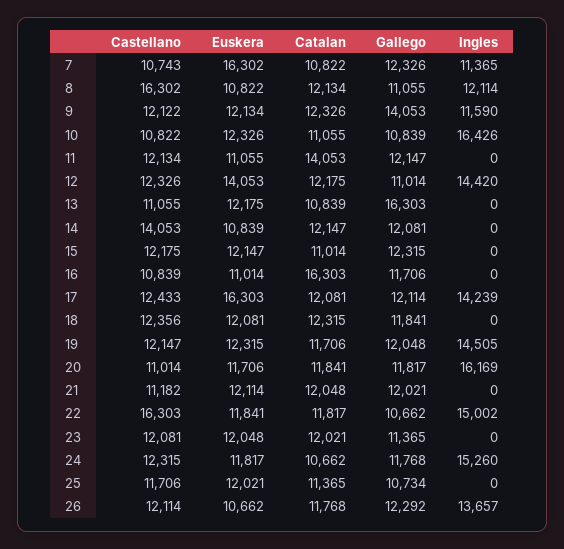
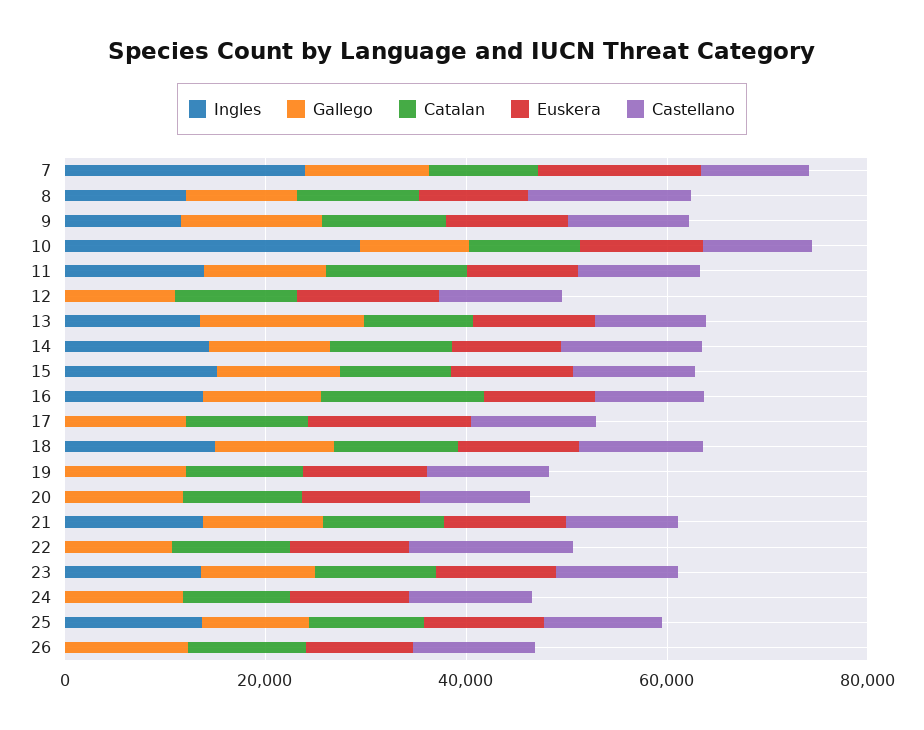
  {
    "Castellano": {
      "7": 10743,
      "8": 16302,
      "9": 12122,
      "10": 10822,
      "11": 12134,
      "12": 12326,
      "13": 11055,
      "14": 14053,
      "15": 12175,
      "16": 10839,
      "17": 12433,
      "18": 12356,
      "19": 12147,
      "20": 11014,
      "21": 11182,
      "22": 16303,
      "23": 12081,
      "24": 12315,
      "25": 11706,
      "26": 12114
    },
    "Euskera": {
      "7": 16302,
      "8": 10822,
      "9": 12134,
      "10": 12326,
      "11": 11055,
      "12": 14053,
      "13": 12175,
      "14": 10839,
      "15": 12147,
      "16": 11014,
      "17": 16303,
      "18": 12081,
      "19": 12315,
      "20": 11706,
      "21": 12114,
      "22": 11841,
      "23": 12048,
      "24": 11817,
      "25": 12021,
      "26": 10662
    },
    "Catalan": {
      "7": 10822,
      "8": 12134,
      "9": 12326,
      "10": 11055,
      "11": 14053,
      "12": 12175,
      "13": 10839,
      "14": 12147,
      "15": 11014,
      "16": 16303,
      "17": 12081,
      "18": 12315,
      "19": 11706,
      "20": 11841,
      "21": 12048,
      "22": 11817,
      "23": 12021,
      "24": 10662,
      "25": 11365,
      "26": 11768
    },
    "Gallego": {
      "7": 12326,
      "8": 11055,
      "9": 14053,
      "10": 10839,
      "11": 12147,
      "12": 11014,
      "13": 16303,
      "14": 12081,
      "15": 12315,
      "16": 11706,
      "17": 12114,
      "18": 11841,
      "19": 12048,
      "20": 11817,
      "21": 12021,
      "22": 10662,
      "23": 11365,
      "24": 11768,
      "25": 10734,
      "26": 12292
    },
    "Ingles": {
-     "7": 11365,
+     "7": 25000,
      "8": 12114,
      "9": 11590,
-     "10": 16426,
+     "10": 30000,
-     "11": 0,
+     "11": 15000,
-     "12": 14420,
+     "12": 0,
-     "13": 0,
+     "13": 15000,
-     "14": 0,
+     "14": 15000,
-     "15": 0,
+     "15": 15000,
-     "16": 0,
+     "16": 15000,
-     "17": 14239,
+     "17": 0,
-     "18": 0,
+     "18": 15000,
-     "19": 14505,
+     "19": 0,
-     "20": 16169,
+     "20": 0,
-     "21": 0,
+     "21": 15000,
-     "22": 15002,
+     "22": 0,
-     "23": 0,
+     "23": 15000,
-     "24": 15260,
+     "24": 0,
-     "25": 0,
+     "25": 15000,
-     "26": 13657
+     "26": 0
    }
  }

